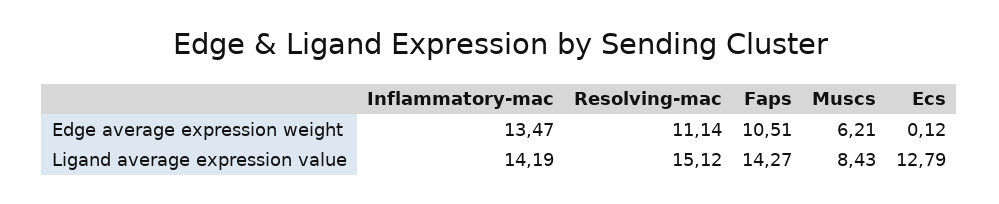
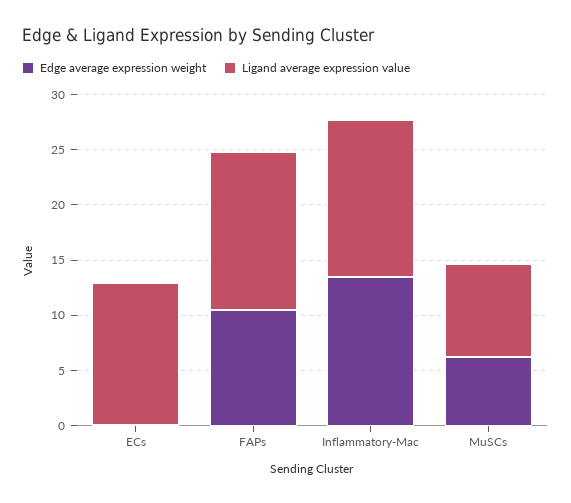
  {
    "Edge average expression weight": {
      "Inflammatory-mac": 13.47,
-     "Resolving-mac": 11.14,
      "Faps": 10.51,
      "Muscs": 6.21,
      "Ecs": 0.12
    },
    "Ligand average expression value": {
      "Inflammatory-mac": 14.19,
-     "Resolving-mac": 15.12,
      "Faps": 14.27,
      "Muscs": 8.43,
      "Ecs": 12.79
    }
  }

